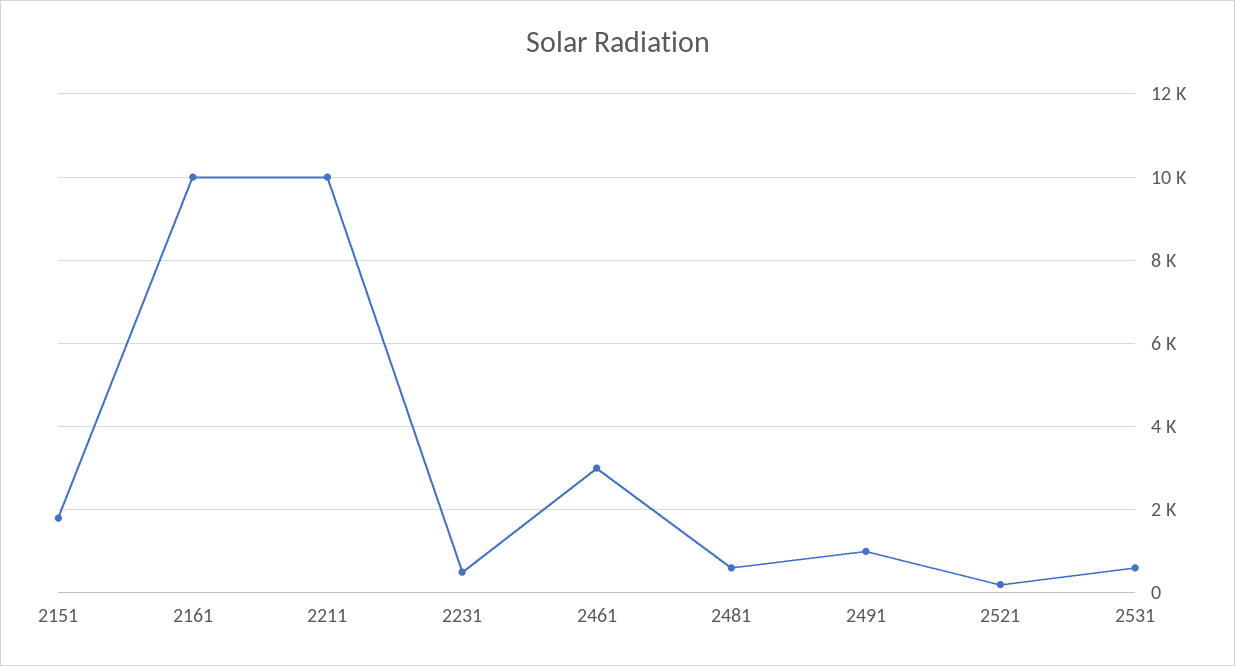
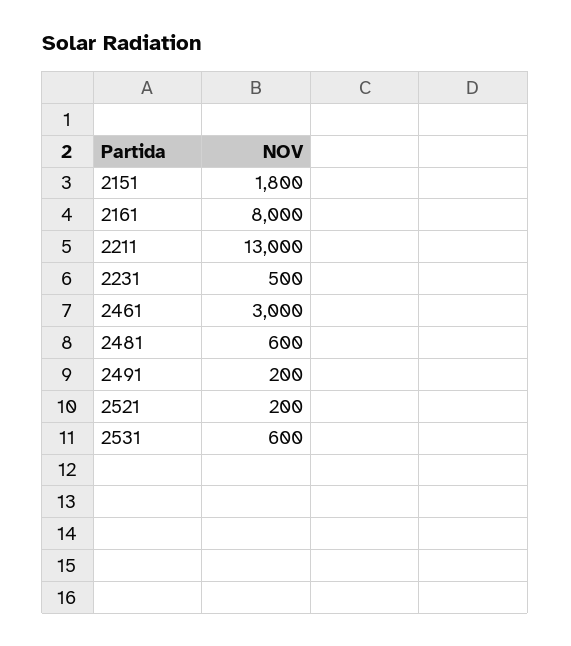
  {
    "2151": 1800,
-   "2161": 10000,
+   "2161": 8000,
-   "2211": 10000,
+   "2211": 13000,
    "2231": 500,
    "2461": 3000,
    "2481": 600,
-   "2491": 1000,
+   "2491": 200,
    "2521": 200,
    "2531": 600
  }

